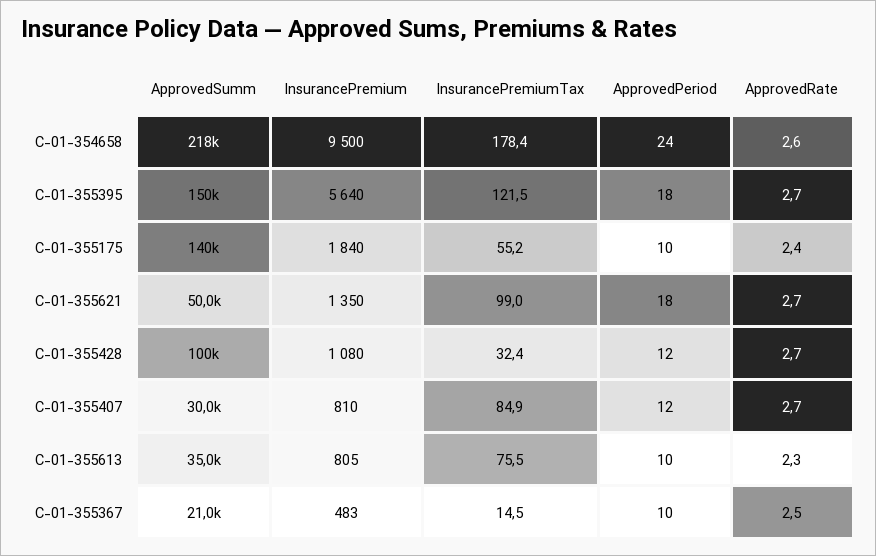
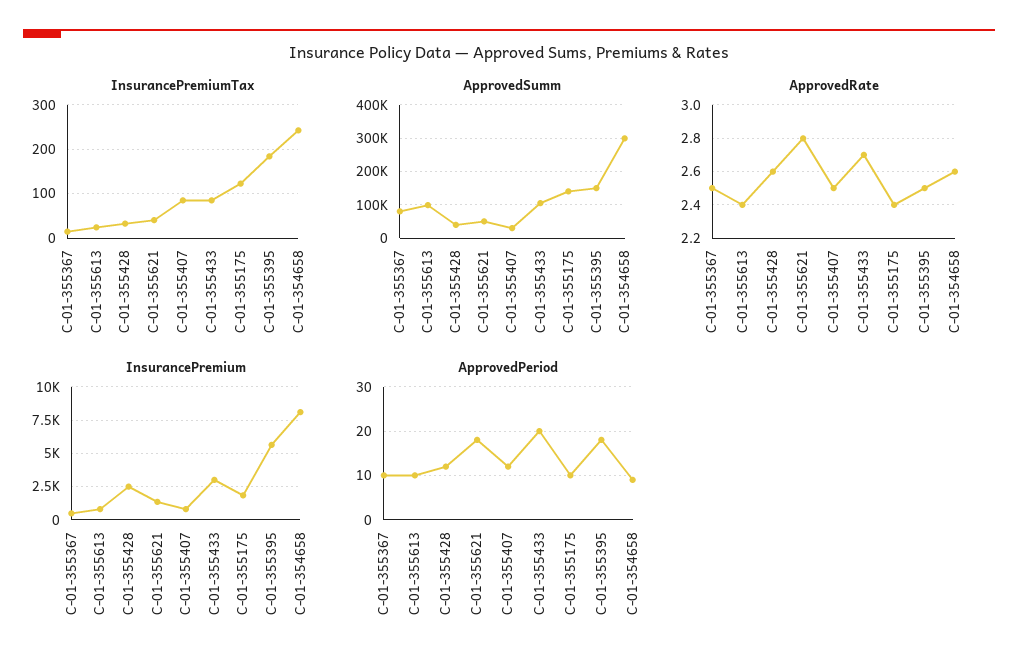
  {
    "ApprovedSumm": {
-     "C-01-354658": 218000,
+     "C-01-354658": 300000,
      "C-01-355395": 150000,
      "C-01-355175": 140000,
      "C-01-355621": 50000,
-     "C-01-355428": 100000,
+     "C-01-355428": 40000,
      "C-01-355407": 30000,
-     "C-01-355613": 35000,
+     "C-01-355613": 100000,
-     "C-01-355367": 21000
+     "C-01-355367": 80000,
+     "C-01-355433": 100000
    },
    "InsurancePremium": {
-     "C-01-354658": 9500,
+     "C-01-354658": 8000,
      "C-01-355395": 5640,
      "C-01-355175": 1840,
      "C-01-355621": 1350,
-     "C-01-355428": 1080,
+     "C-01-355428": 2500,
      "C-01-355407": 810,
      "C-01-355613": 805,
-     "C-01-355367": 483
+     "C-01-355367": 483,
+     "C-01-355433": 3000
    },
    "InsurancePremiumTax": {
-     "C-01-354658": 178.4,
+     "C-01-354658": 240,
-     "C-01-355395": 121.5,
+     "C-01-355395": 180,
-     "C-01-355175": 55.2,
+     "C-01-355175": 120,
-     "C-01-355621": 99,
+     "C-01-355621": 40,
      "C-01-355428": 32.4,
      "C-01-355407": 84.9,
-     "C-01-355613": 75.5,
+     "C-01-355613": 20,
-     "C-01-355367": 14.5
+     "C-01-355367": 14.5,
+     "C-01-355433": 80
    },
    "ApprovedPeriod": {
-     "C-01-354658": 24,
+     "C-01-354658": 10,
      "C-01-355395": 18,
      "C-01-355175": 10,
      "C-01-355621": 18,
      "C-01-355428": 12,
      "C-01-355407": 12,
      "C-01-355613": 10,
-     "C-01-355367": 10
+     "C-01-355367": 10,
+     "C-01-355433": 20
    },
    "ApprovedRate": {
      "C-01-354658": 2.6,
-     "C-01-355395": 2.7,
+     "C-01-355395": 2.5,
      "C-01-355175": 2.4,
-     "C-01-355621": 2.7,
+     "C-01-355621": 2.8,
-     "C-01-355428": 2.7,
+     "C-01-355428": 2.6,
-     "C-01-355407": 2.7,
+     "C-01-355407": 2.5,
-     "C-01-355613": 2.3,
+     "C-01-355613": 2.4,
-     "C-01-355367": 2.5
+     "C-01-355367": 2.5,
+     "C-01-355433": 2.7
    }
  }

